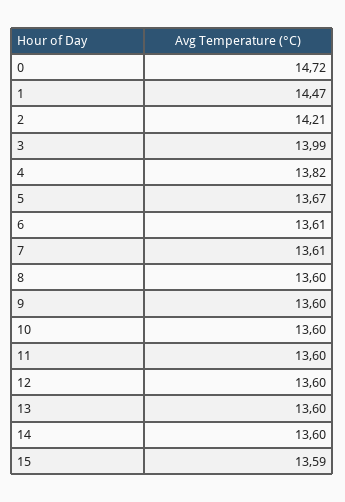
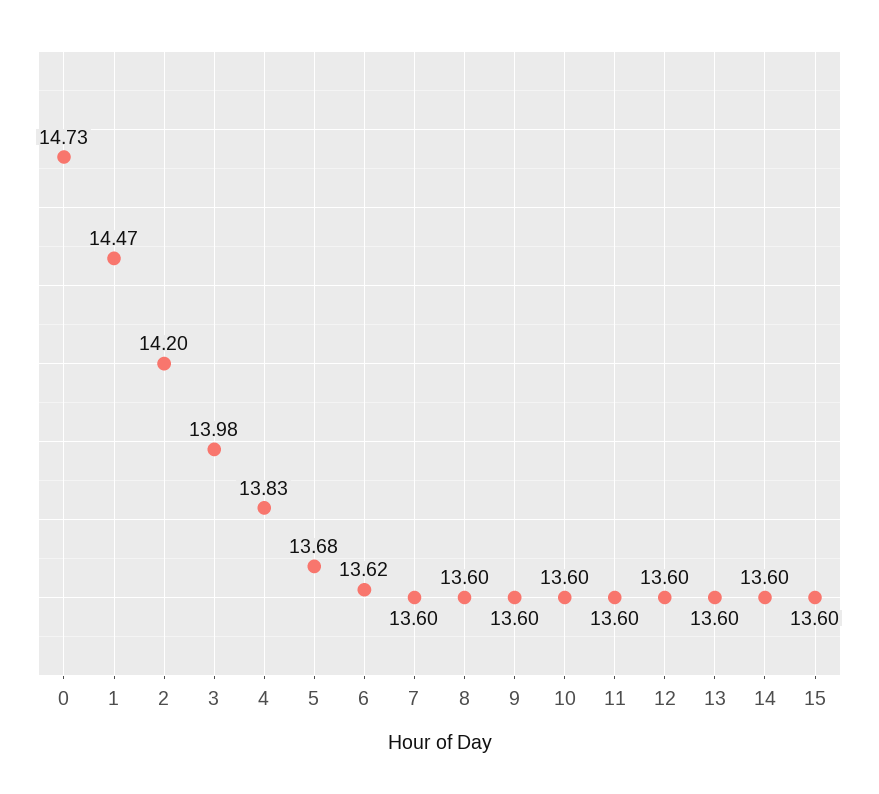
  {
-   "0": 14.72,
+   "0": 14.73,
    "1": 14.47,
-   "2": 14.21,
+   "2": 14.2,
-   "3": 13.99,
+   "3": 13.98,
-   "4": 13.82,
+   "4": 13.83,
-   "5": 13.67,
+   "5": 13.68,
-   "6": 13.61,
+   "6": 13.62,
-   "7": 13.61,
+   "7": 13.6,
    "8": 13.6,
    "9": 13.6,
    "10": 13.6,
    "11": 13.6,
    "12": 13.6,
    "13": 13.6,
    "14": 13.6,
-   "15": 13.59
+   "15": 13.6
  }

